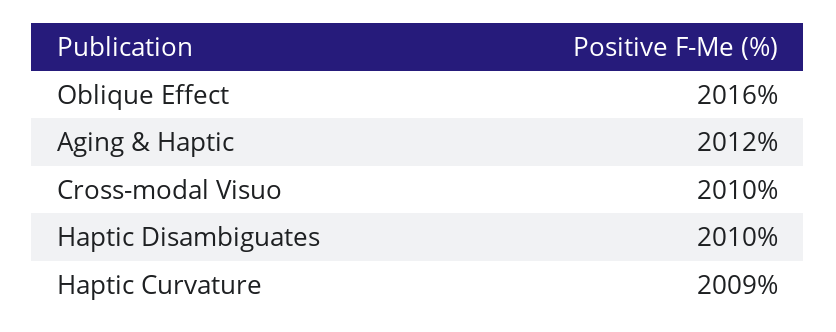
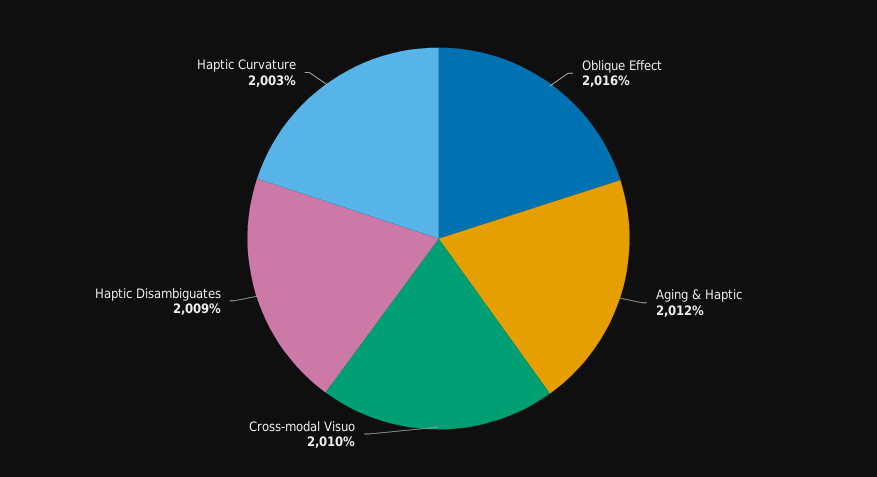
  {
    "Oblique Effect": 2016,
    "Aging & Haptic": 2012,
    "Cross-modal Visuo": 2010,
-   "Haptic Disambiguates": 2010,
+   "Haptic Disambiguates": 2009,
-   "Haptic Curvature": 2009
+   "Haptic Curvature": 2003
  }

